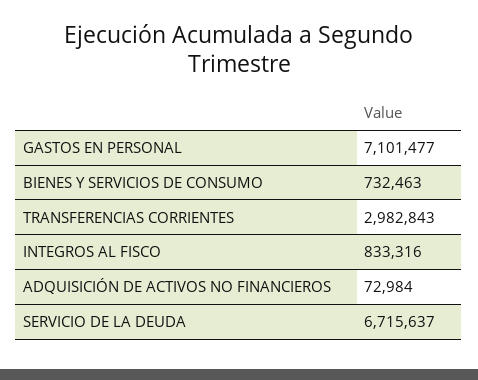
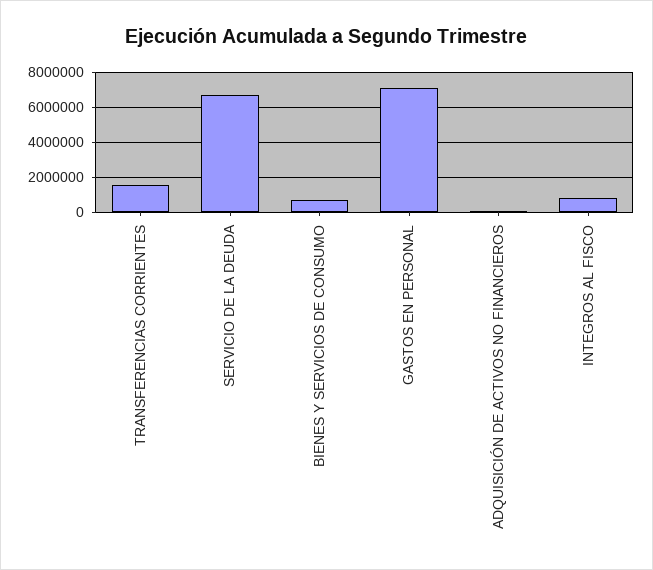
  {
    "GASTOS EN PERSONAL": 7101477,
    "BIENES Y SERVICIOS DE CONSUMO": 732463,
-   "TRANSFERENCIAS CORRIENTES": 2982843,
+   "TRANSFERENCIAS CORRIENTES": 1500000,
    "INTEGROS AL FISCO": 833316,
    "ADQUISICIÓN DE ACTIVOS NO FINANCIEROS": 72984,
    "SERVICIO DE LA DEUDA": 6715637
  }

